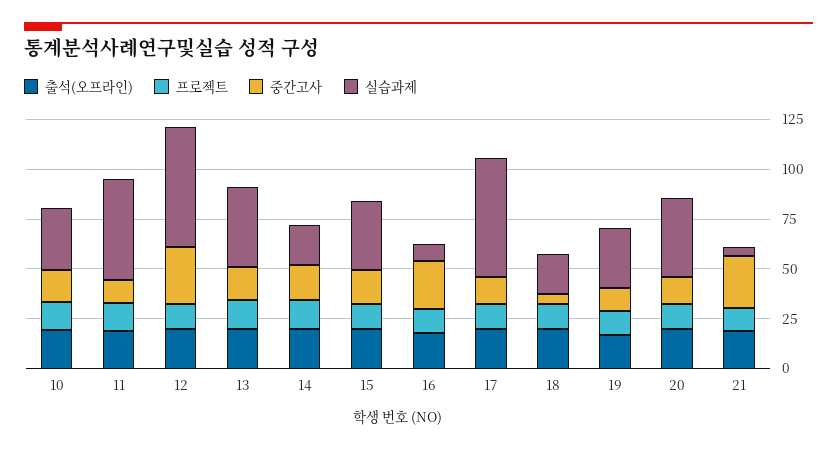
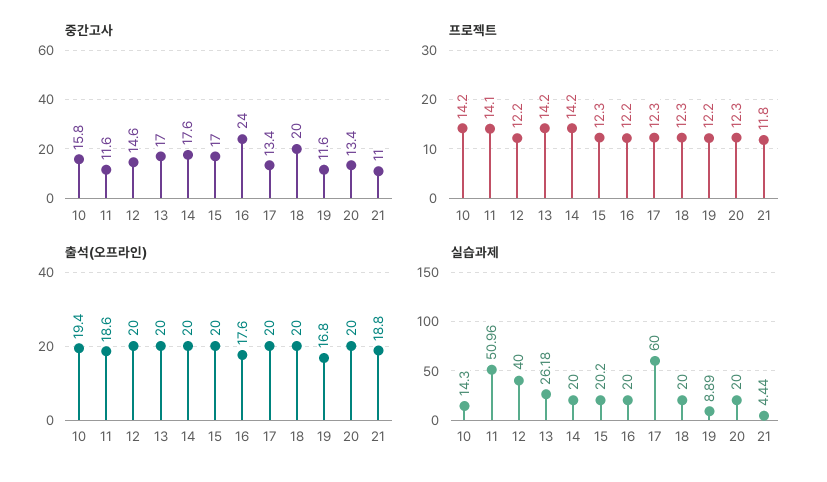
  {
    "출석(오프라인)": {
      "10": 19.4,
      "11": 18.6,
      "12": 20,
      "13": 20,
      "14": 20,
      "15": 20,
      "16": 17.6,
      "17": 20,
      "18": 20,
      "19": 16.8,
      "20": 20,
      "21": 18.8
    },
    "프로젝트": {
      "10": 14.2,
      "11": 14.1,
      "12": 12.2,
      "13": 14.2,
      "14": 14.2,
      "15": 12.3,
      "16": 12.2,
      "17": 12.3,
      "18": 12.3,
      "19": 12.2,
      "20": 12.3,
      "21": 11.8
    },
    "중간고사": {
      "10": 15.8,
      "11": 11.6,
-     "12": 30,
+     "12": 14.6,
      "13": 17,
      "14": 17.6,
      "15": 17,
      "16": 24,
      "17": 13.4,
-     "18": 5,
+     "18": 20,
      "19": 11.6,
      "20": 13.4,
-     "21": 25
+     "21": 11
    },
    "실습과제": {
-     "10": 30,
+     "10": 14.3,
      "11": 50.96,
-     "12": 60,
+     "12": 40,
-     "13": 40,
+     "13": 26.18,
      "14": 20,
-     "15": 35,
+     "15": 20.2,
-     "16": 10,
+     "16": 20,
      "17": 60,
      "18": 20,
-     "19": 30,
+     "19": 8.89,
-     "20": 40,
+     "20": 20,
      "21": 4.44
    }
  }

